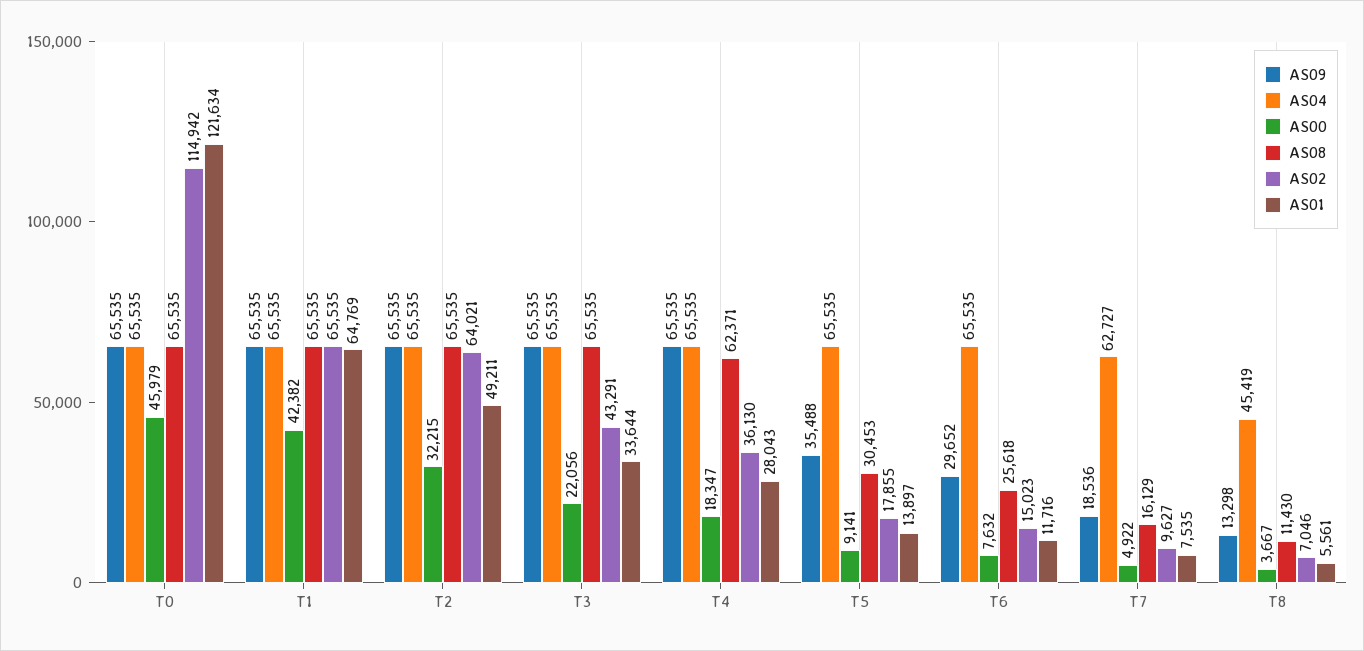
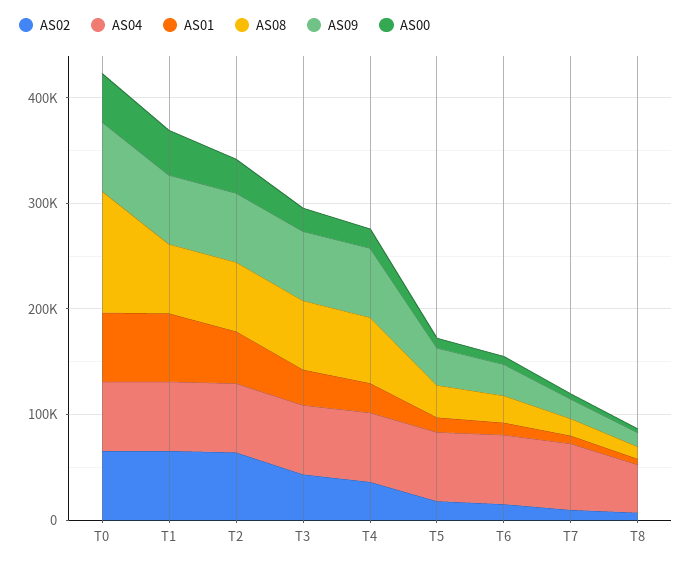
  {
    "AS09": {
      "T0": 65535,
      "T1": 65535,
      "T2": 65535,
      "T3": 65535,
      "T4": 65535,
      "T5": 35488,
      "T6": 29652,
      "T7": 18536,
      "T8": 13298
    },
    "AS04": {
      "T0": 65535,
      "T1": 65535,
      "T2": 65535,
      "T3": 65535,
      "T4": 65535,
      "T5": 65535,
      "T6": 65535,
      "T7": 62727,
      "T8": 45419
    },
    "AS00": {
      "T0": 45979,
      "T1": 42382,
      "T2": 32215,
      "T3": 22056,
      "T4": 18347,
      "T5": 9141,
      "T6": 7632,
      "T7": 4922,
      "T8": 3667
    },
    "AS08": {
-     "T0": 65535,
+     "T0": 120000,
      "T1": 65535,
      "T2": 65535,
      "T3": 65535,
      "T4": 62371,
      "T5": 30453,
      "T6": 25618,
      "T7": 16129,
      "T8": 11430
    },
    "AS02": {
-     "T0": 114942,
+     "T0": 60000,
      "T1": 65535,
      "T2": 64021,
      "T3": 43291,
      "T4": 36130,
      "T5": 17855,
      "T6": 15023,
      "T7": 9627,
      "T8": 7046
    },
    "AS01": {
-     "T0": 121634,
+     "T0": 60000,
      "T1": 64769,
      "T2": 49211,
      "T3": 33644,
      "T4": 28043,
      "T5": 13897,
      "T6": 11716,
      "T7": 7535,
      "T8": 5561
    }
  }

